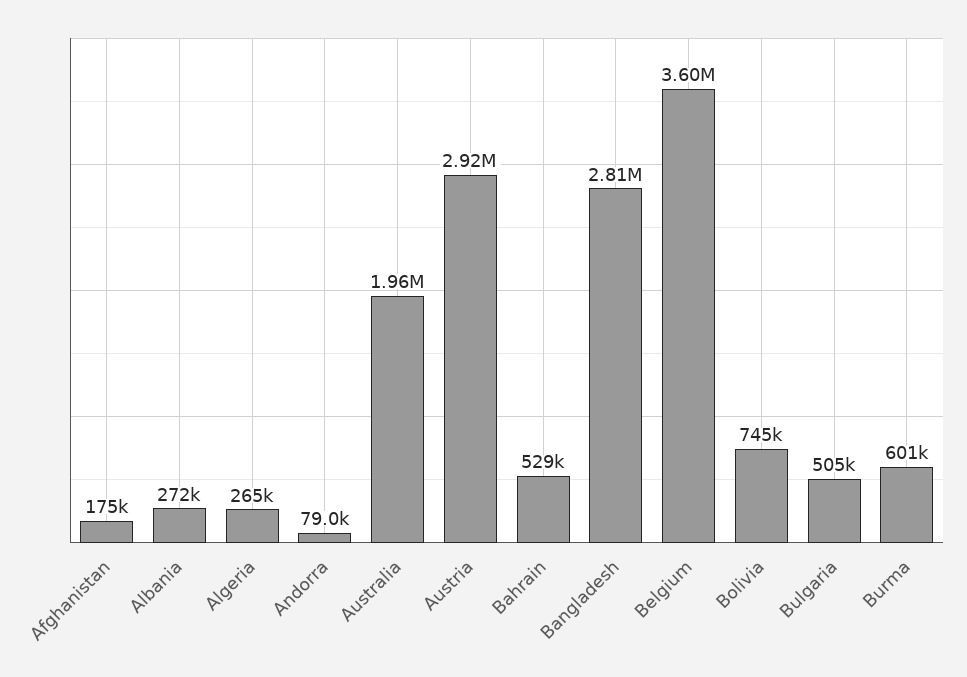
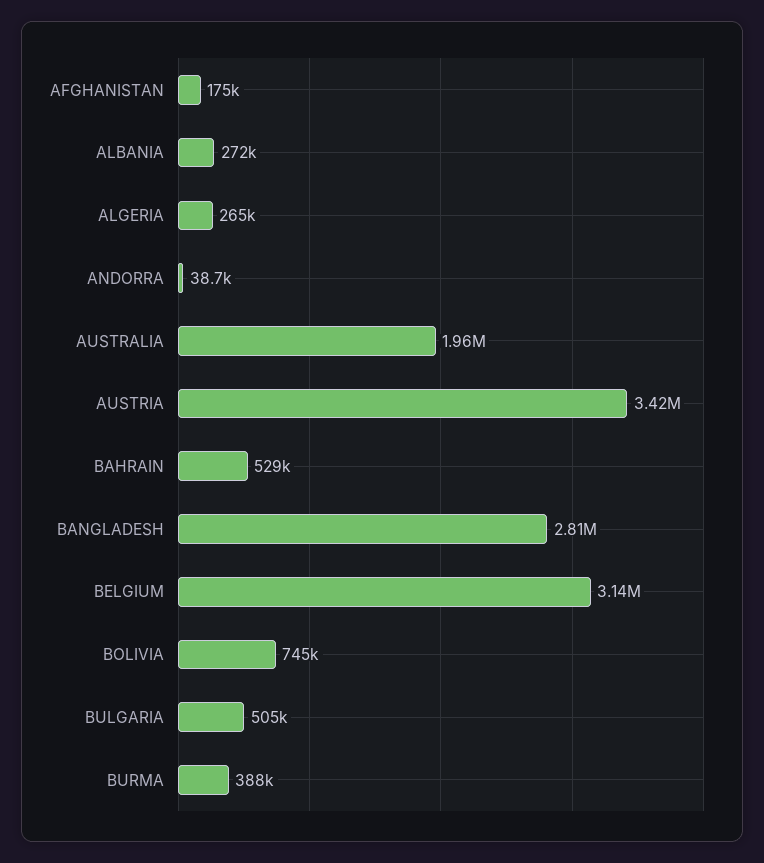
  {
    "Afghanistan": 175000,
    "Albania": 272000,
    "Algeria": 265000,
-   "Andorra": 79000,
+   "Andorra": 38700,
    "Australia": 1960000,
-   "Austria": 2920000,
+   "Austria": 3420000,
    "Bahrain": 529000,
    "Bangladesh": 2810000,
-   "Belgium": 3600000,
+   "Belgium": 3140000,
    "Bolivia": 745000,
    "Bulgaria": 505000,
-   "Burma": 601000
+   "Burma": 388000
  }

